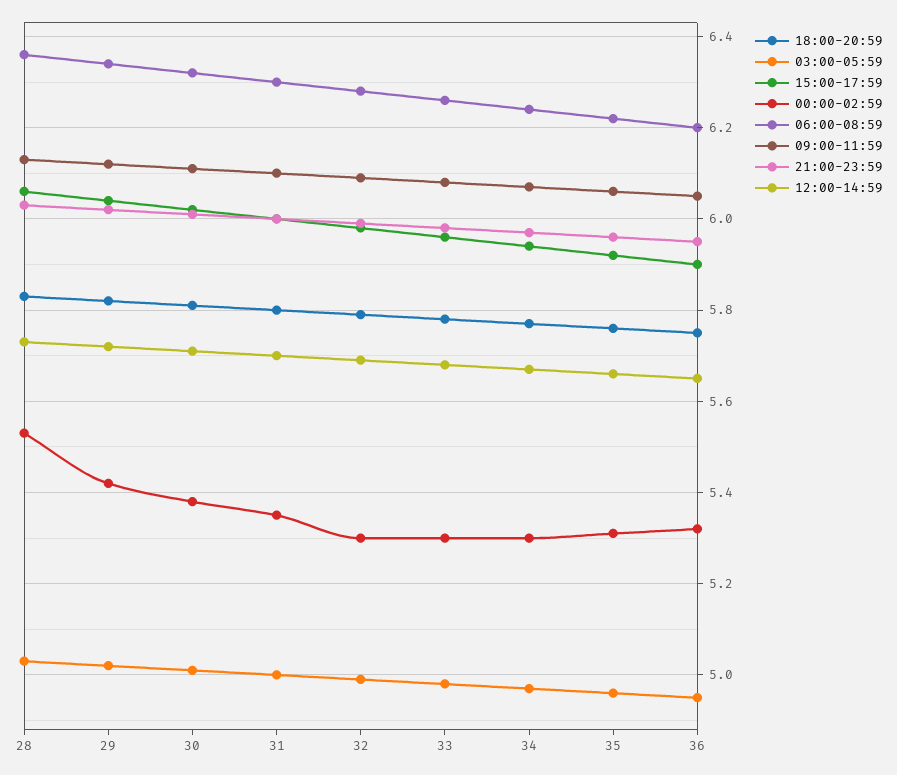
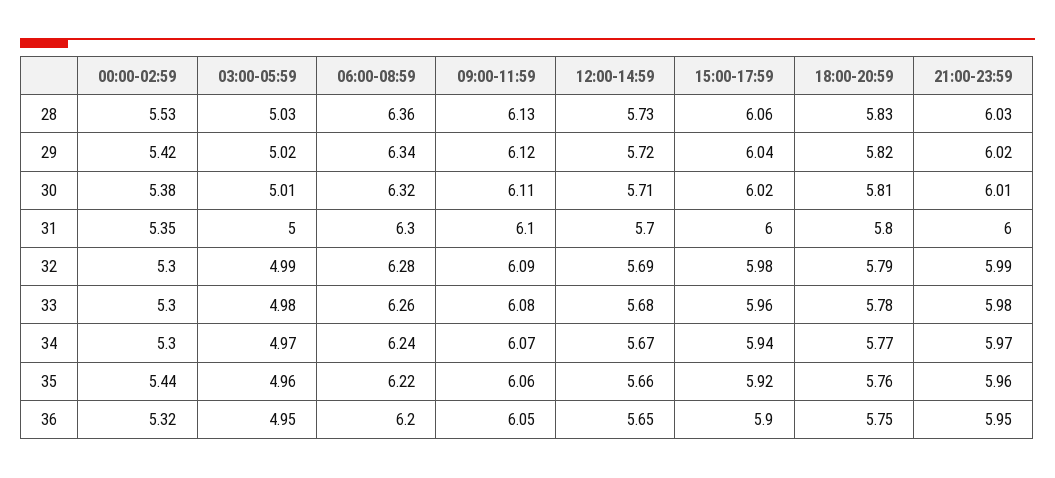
  {
    "18:00-20:59": {
      "28": 5.83,
      "29": 5.82,
      "30": 5.81,
      "31": 5.8,
      "32": 5.79,
      "33": 5.78,
      "34": 5.77,
      "35": 5.76,
      "36": 5.75
    },
    "03:00-05:59": {
      "28": 5.03,
      "29": 5.02,
      "30": 5.01,
      "31": 5,
      "32": 4.99,
      "33": 4.98,
      "34": 4.97,
      "35": 4.96,
      "36": 4.95
    },
    "15:00-17:59": {
      "28": 6.06,
      "29": 6.04,
      "30": 6.02,
      "31": 6,
      "32": 5.98,
      "33": 5.96,
      "34": 5.94,
      "35": 5.92,
      "36": 5.9
    },
    "00:00-02:59": {
      "28": 5.53,
      "29": 5.42,
      "30": 5.38,
      "31": 5.35,
      "32": 5.3,
      "33": 5.3,
      "34": 5.3,
-     "35": 5.3,
+     "35": 5.44,
      "36": 5.32
    },
    "06:00-08:59": {
      "28": 6.36,
      "29": 6.34,
      "30": 6.32,
      "31": 6.3,
      "32": 6.28,
      "33": 6.26,
      "34": 6.24,
      "35": 6.22,
      "36": 6.2
    },
    "09:00-11:59": {
      "28": 6.13,
      "29": 6.12,
      "30": 6.11,
      "31": 6.1,
      "32": 6.09,
      "33": 6.08,
      "34": 6.07,
      "35": 6.06,
      "36": 6.05
    },
    "21:00-23:59": {
      "28": 6.03,
      "29": 6.02,
      "30": 6.01,
      "31": 6,
      "32": 5.99,
      "33": 5.98,
      "34": 5.97,
      "35": 5.96,
      "36": 5.95
    },
    "12:00-14:59": {
      "28": 5.73,
      "29": 5.72,
      "30": 5.71,
      "31": 5.7,
      "32": 5.69,
      "33": 5.68,
      "34": 5.67,
      "35": 5.66,
      "36": 5.65
    }
  }

